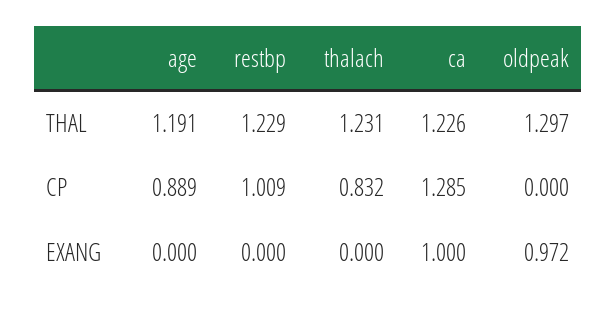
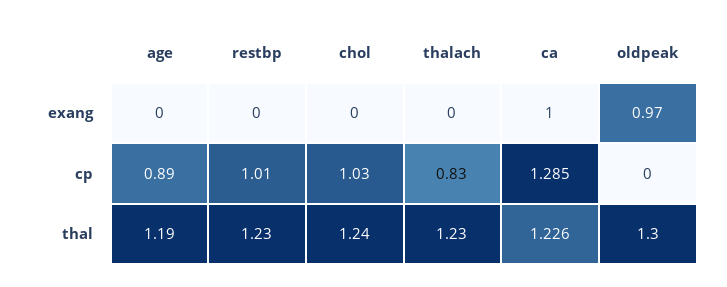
  {
    "age": {
      "THAL": 1.191,
      "CP": 0.889,
      "EXANG": 0
    },
    "restbp": {
      "THAL": 1.229,
      "CP": 1.009,
      "EXANG": 0
    },
    "thalach": {
      "THAL": 1.231,
      "CP": 0.832,
      "EXANG": 0
    },
    "ca": {
      "THAL": 1.226,
      "CP": 1.285,
      "EXANG": 1
    },
    "oldpeak": {
      "THAL": 1.297,
      "CP": 0,
      "EXANG": 0.972
-   }
+   },
+   "chol": {
+     "EXANG": 0,
+     "CP": 1.03,
+     "THAL": 1.24
+   }
  }

